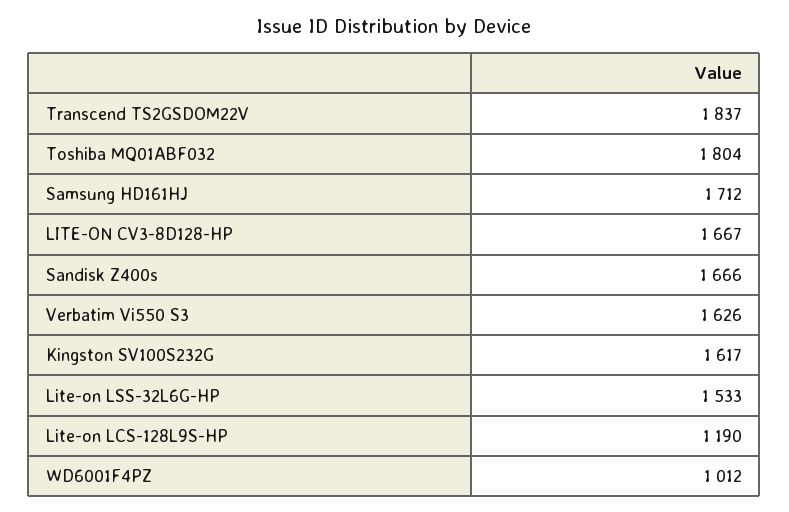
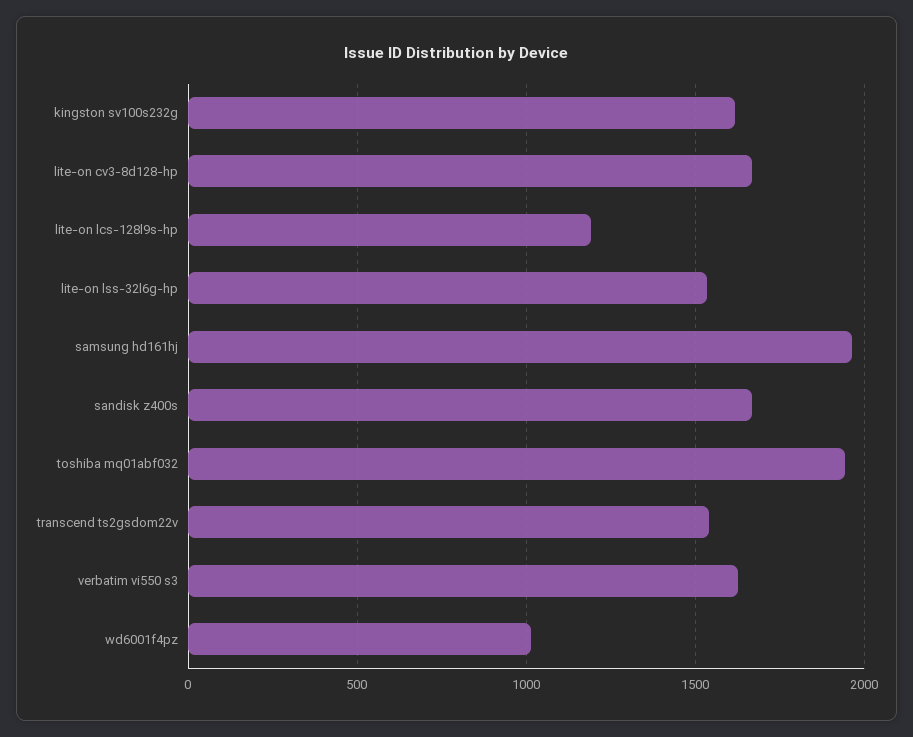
  {
-   "Transcend TS2GSDOM22V": 1837,
+   "Transcend TS2GSDOM22V": 1550,
-   "Toshiba MQ01ABF032": 1804,
+   "Toshiba MQ01ABF032": 1950,
-   "Samsung HD161HJ": 1712,
+   "Samsung HD161HJ": 1950,
    "LITE-ON CV3-8D128-HP": 1667,
    "Sandisk Z400s": 1666,
    "Verbatim Vi550 S3": 1626,
    "Kingston SV100S232G": 1617,
    "Lite-on LSS-32L6G-HP": 1533,
    "Lite-on LCS-128L9S-HP": 1190,
    "WD6001F4PZ": 1012
  }

